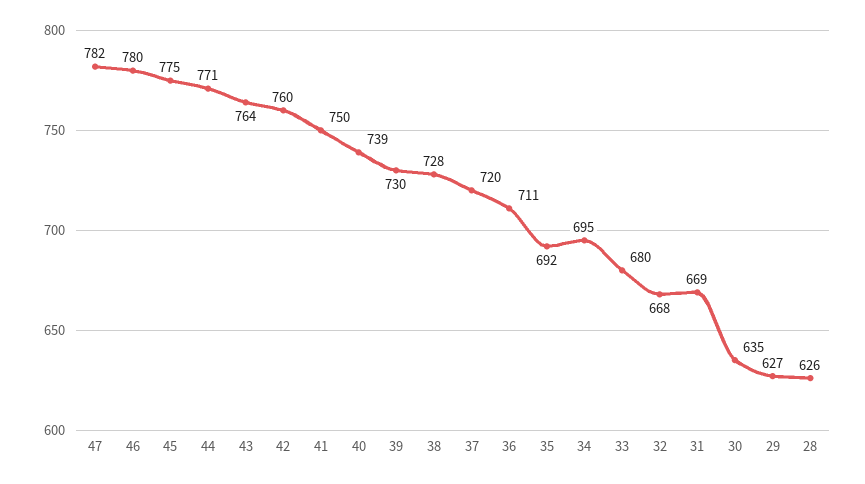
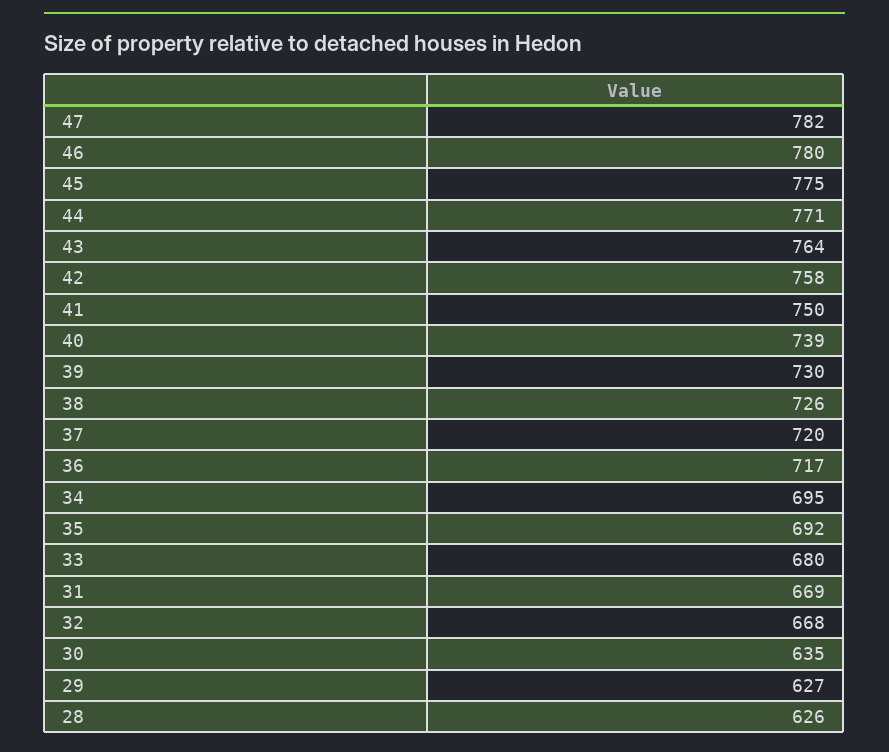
  {
    "47": 782,
    "46": 780,
    "45": 775,
    "44": 771,
    "43": 764,
-   "42": 760,
+   "42": 758,
    "41": 750,
    "40": 739,
    "39": 730,
-   "38": 728,
+   "38": 726,
    "37": 720,
-   "36": 711,
+   "36": 717,
    "35": 692,
    "34": 695,
    "33": 680,
    "32": 668,
    "31": 669,
    "30": 635,
    "29": 627,
    "28": 626
  }

